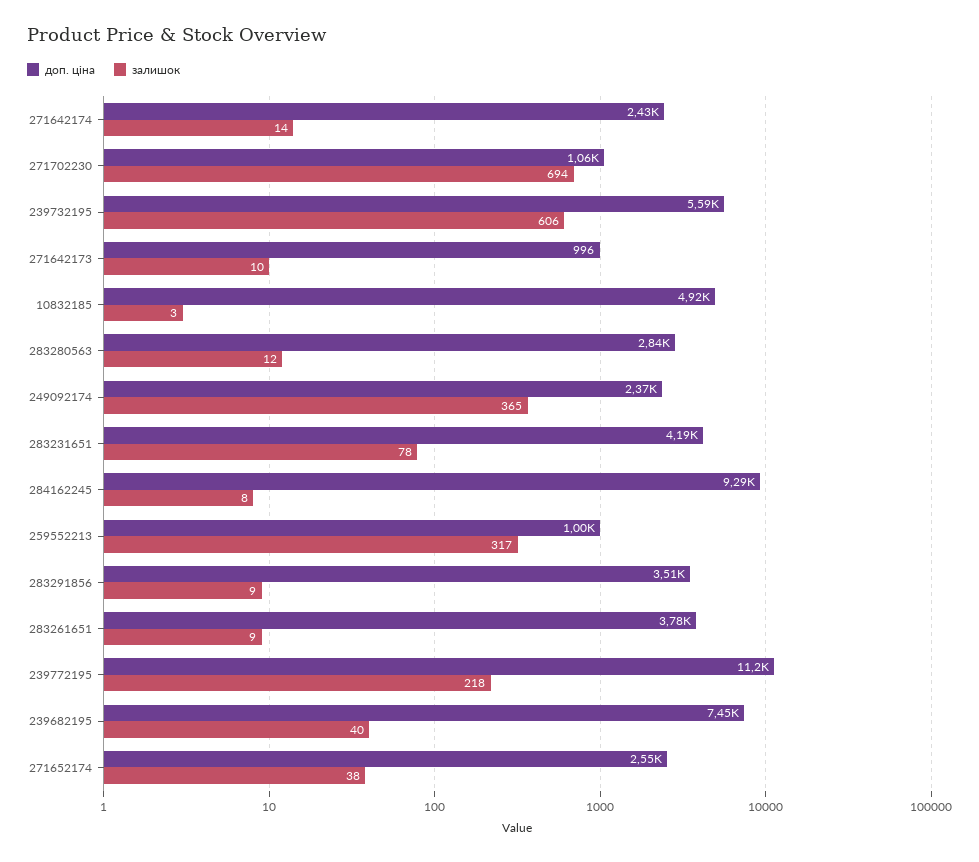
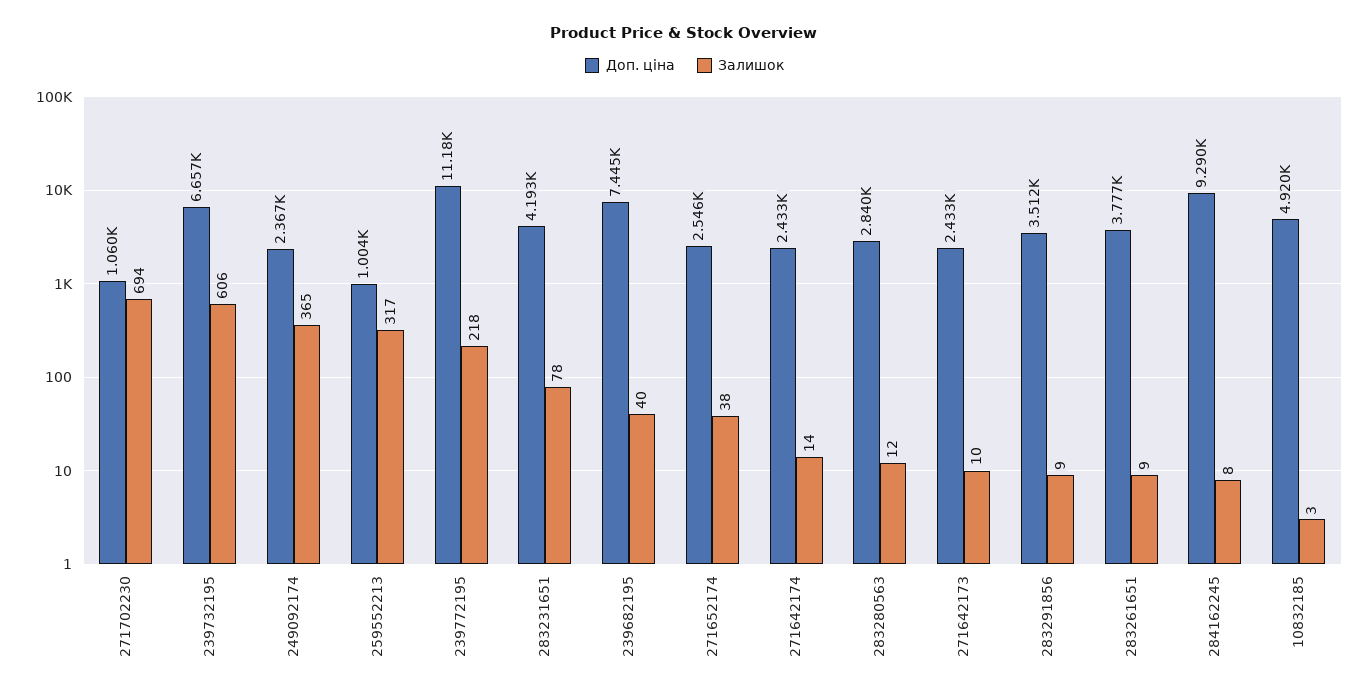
  {
    "доп. ціна": {
      "271642174": 2433,
      "271702230": 1060,
-     "239732195": 5590,
+     "239732195": 6657,
-     "271642173": 996,
+     "271642173": 2433,
      "10832185": 4920,
      "283280563": 2840,
      "249092174": 2367,
      "283231651": 4193,
      "284162245": 9290,
      "259552213": 1004,
      "283291856": 3512,
      "283261651": 3777,
      "239772195": 11180,
      "239682195": 7445,
      "271652174": 2546
    },
    "залишок": {
      "271642174": 14,
      "271702230": 694,
      "239732195": 606,
      "271642173": 10,
      "10832185": 3,
      "283280563": 12,
      "249092174": 365,
      "283231651": 78,
      "284162245": 8,
      "259552213": 317,
      "283291856": 9,
      "283261651": 9,
      "239772195": 218,
      "239682195": 40,
      "271652174": 38
    }
  }

